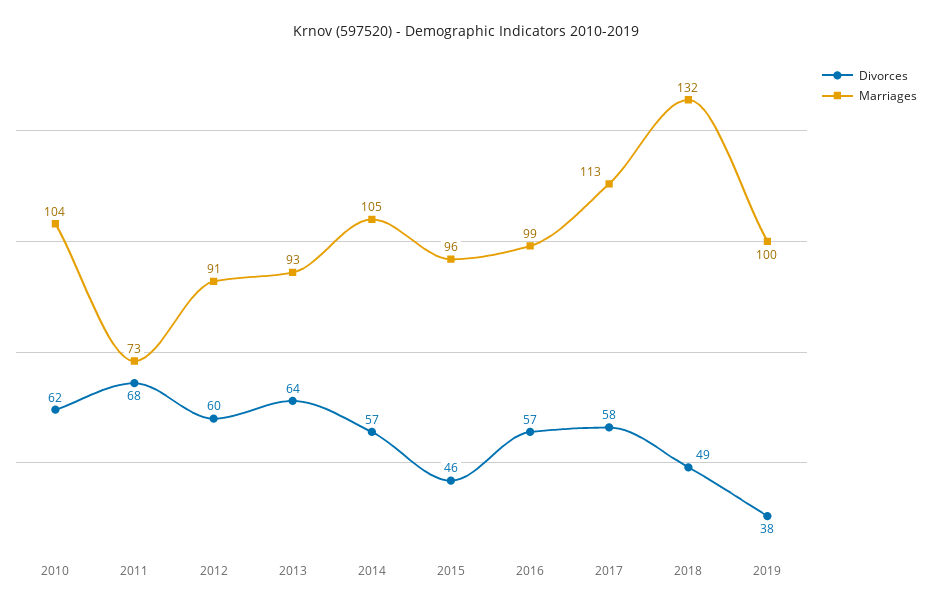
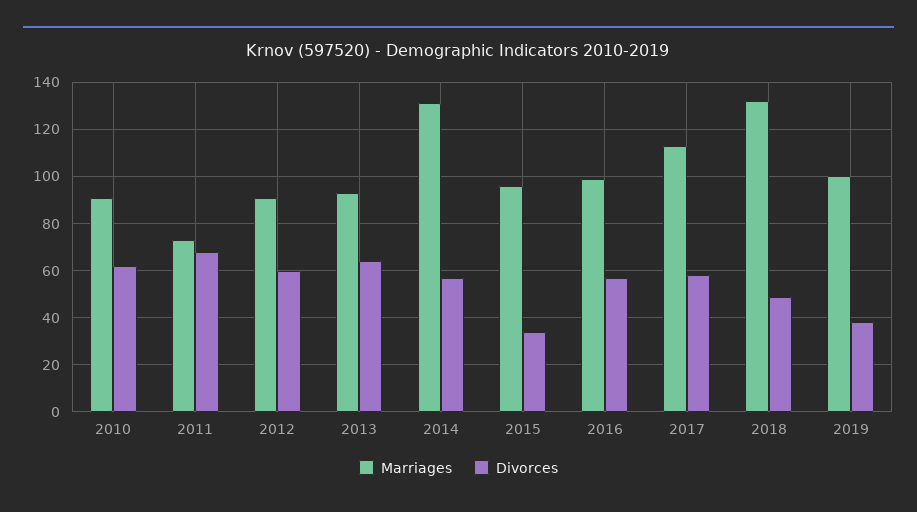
  {
    "Divorces": {
      "2010": 62,
      "2011": 68,
      "2012": 60,
      "2013": 64,
      "2014": 57,
-     "2015": 46,
+     "2015": 35,
      "2016": 57,
      "2017": 58,
      "2018": 49,
      "2019": 38
    },
    "Marriages": {
-     "2010": 104,
+     "2010": 90,
      "2011": 73,
      "2012": 91,
      "2013": 93,
-     "2014": 105,
+     "2014": 130,
      "2015": 96,
      "2016": 99,
      "2017": 113,
      "2018": 132,
      "2019": 100
    }
  }

